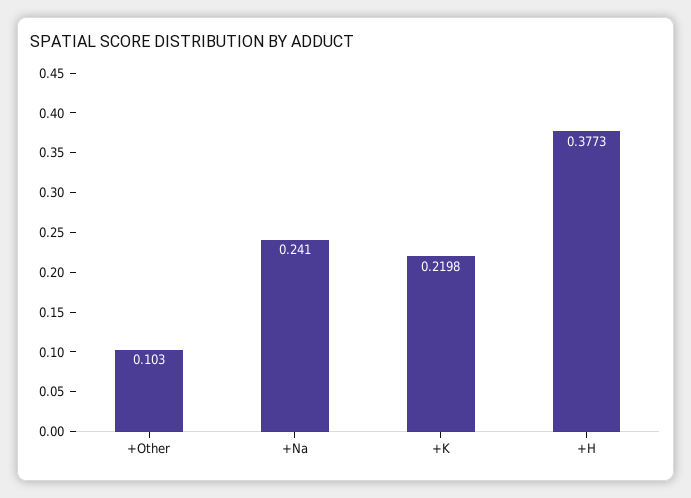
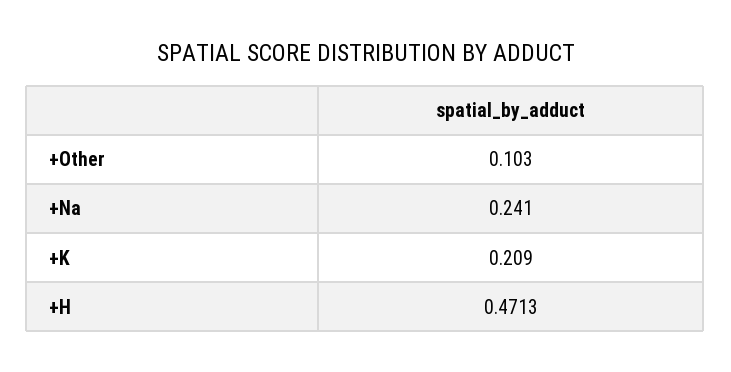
  {
    "+Other": 0.103,
    "+Na": 0.241,
-   "+K": 0.2198,
+   "+K": 0.209,
-   "+H": 0.3773
+   "+H": 0.4713
  }

